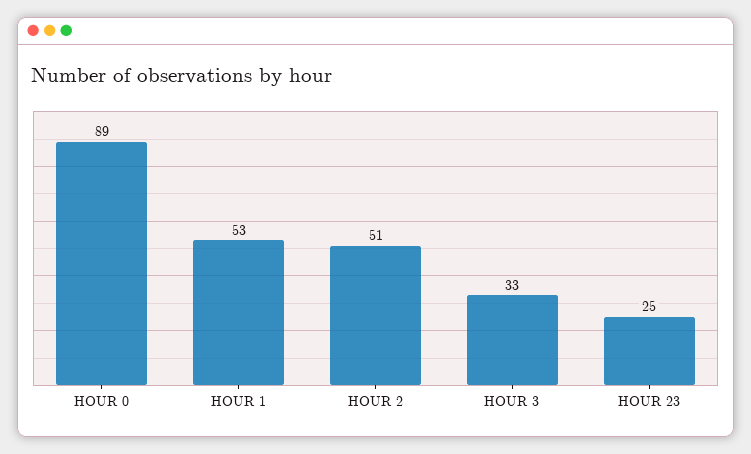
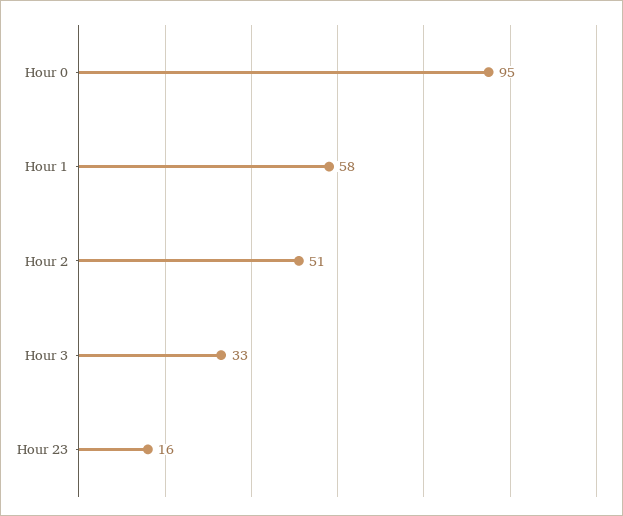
  {
-   "HOUR 0": 89,
+   "HOUR 0": 95,
-   "HOUR 1": 53,
+   "HOUR 1": 58,
    "HOUR 2": 51,
    "HOUR 3": 33,
-   "HOUR 23": 25
+   "HOUR 23": 16
  }

